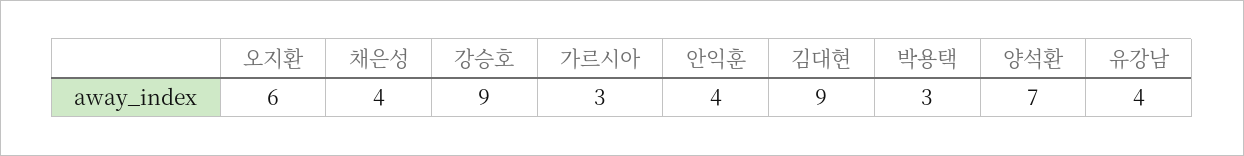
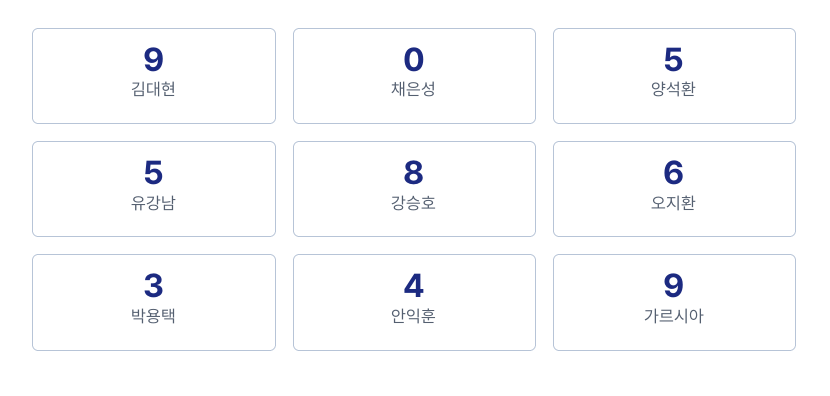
  {
    "오지환": 6,
-   "채은성": 4,
+   "채은성": 0,
-   "강승호": 9,
+   "강승호": 8,
-   "가르시아": 3,
+   "가르시아": 9,
    "안익훈": 4,
    "김대현": 9,
    "박용택": 3,
-   "양석환": 7,
+   "양석환": 5,
-   "유강남": 4
+   "유강남": 5
  }

